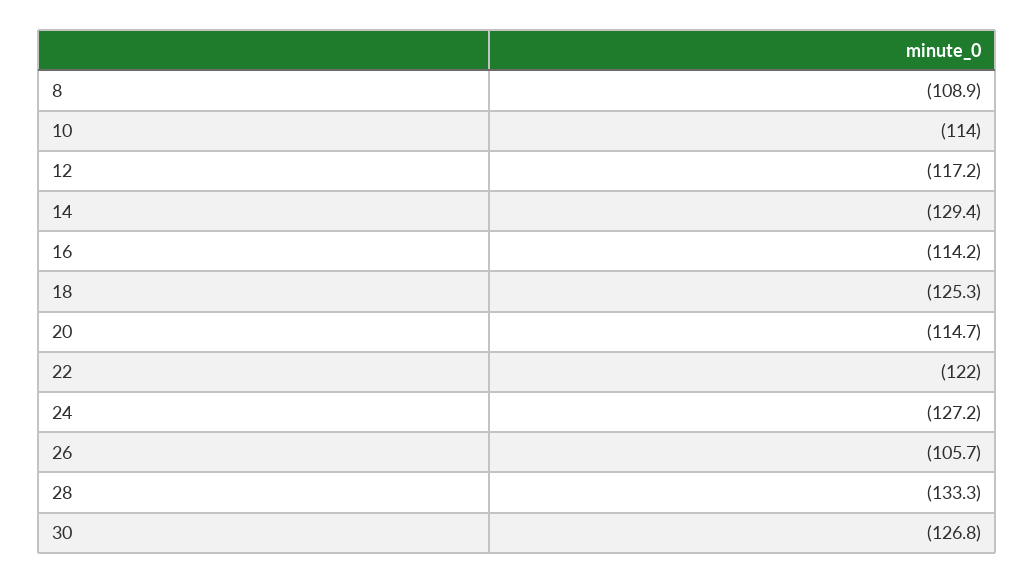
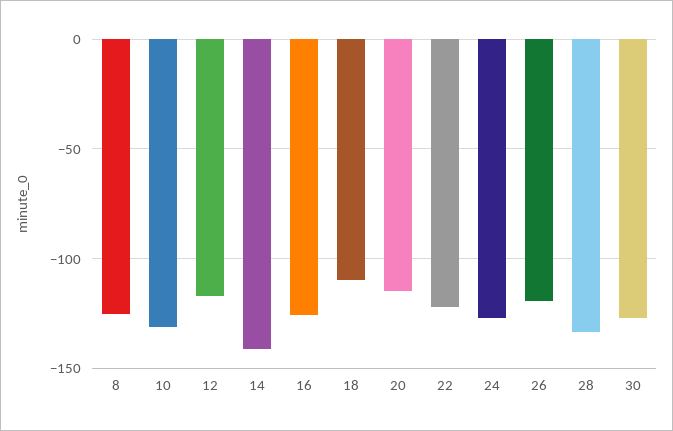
  {
-   "8": -108.9,
+   "8": -125,
-   "10": -114,
+   "10": -130,
    "12": -117.2,
-   "14": -129.4,
+   "14": -140,
-   "16": -114.2,
+   "16": -125,
-   "18": -125.3,
+   "18": -110,
    "20": -114.7,
    "22": -122,
    "24": -127.2,
-   "26": -105.7,
+   "26": -120,
    "28": -133.3,
    "30": -126.8
  }

